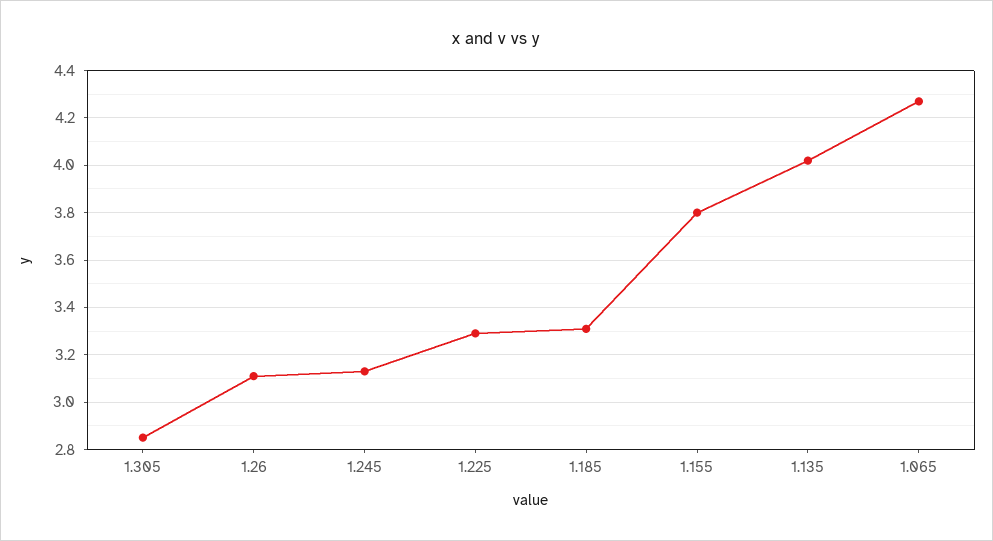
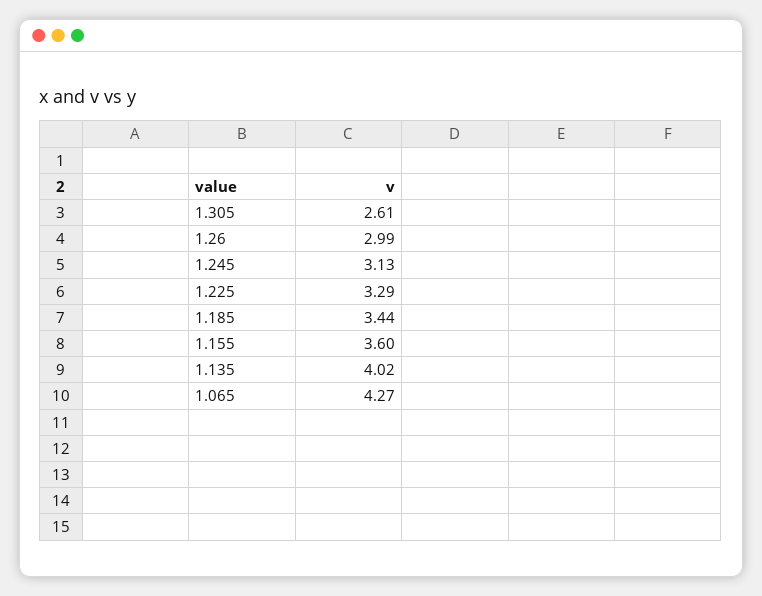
  {
-   "1.305": 2.85,
+   "1.305": 2.61,
-   "1.26": 3.1,
+   "1.26": 2.99,
    "1.245": 3.13,
    "1.225": 3.29,
-   "1.185": 3.3,
+   "1.185": 3.44,
-   "1.155": 3.8,
+   "1.155": 3.6,
    "1.135": 4.02,
    "1.065": 4.27
  }

